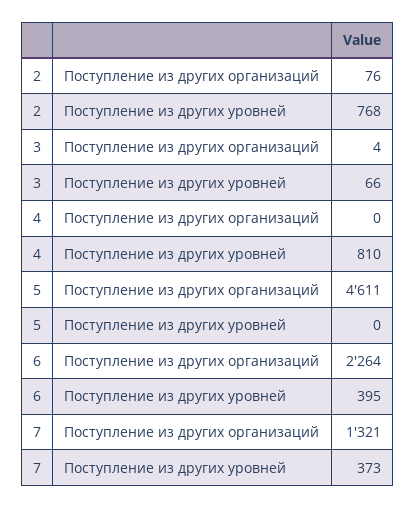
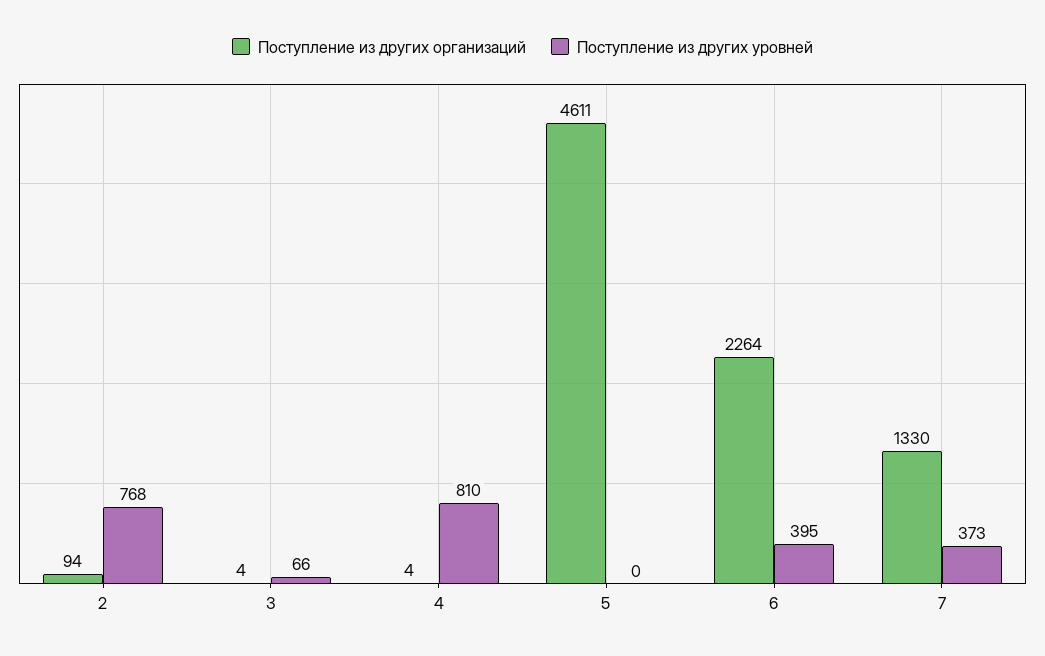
  {
    "Поступление из других организаций": {
-     "2": 76,
+     "2": 94,
      "3": 4,
-     "4": 0,
+     "4": 4,
      "5": 4611,
      "6": 2264,
-     "7": 1321
+     "7": 1330
    },
    "Поступление из других уровней": {
      "2": 768,
      "3": 66,
      "4": 810,
      "5": 0,
      "6": 395,
      "7": 373
    }
  }

